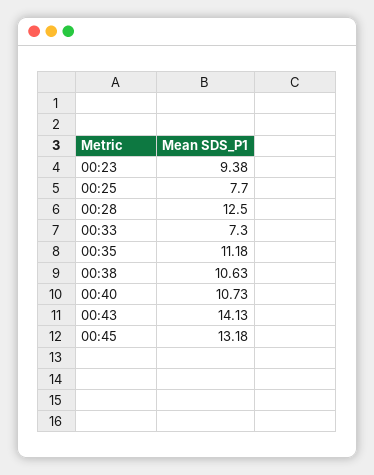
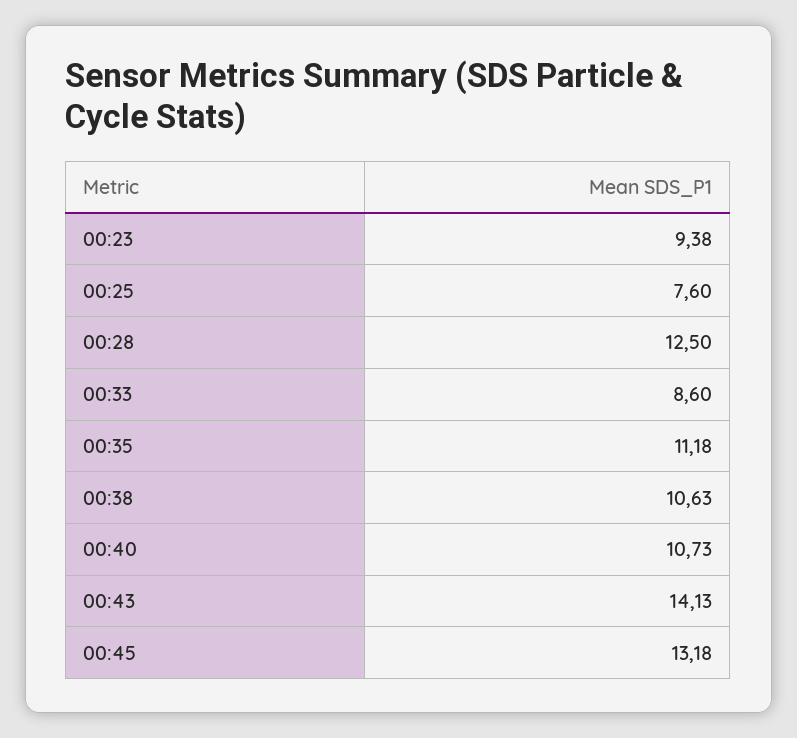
  {
    "00:23": 9.38,
-   "00:25": 7.7,
+   "00:25": 7.6,
    "00:28": 12.5,
-   "00:33": 7.3,
+   "00:33": 8.6,
    "00:35": 11.18,
    "00:38": 10.63,
    "00:40": 10.73,
    "00:43": 14.13,
    "00:45": 13.18
  }

